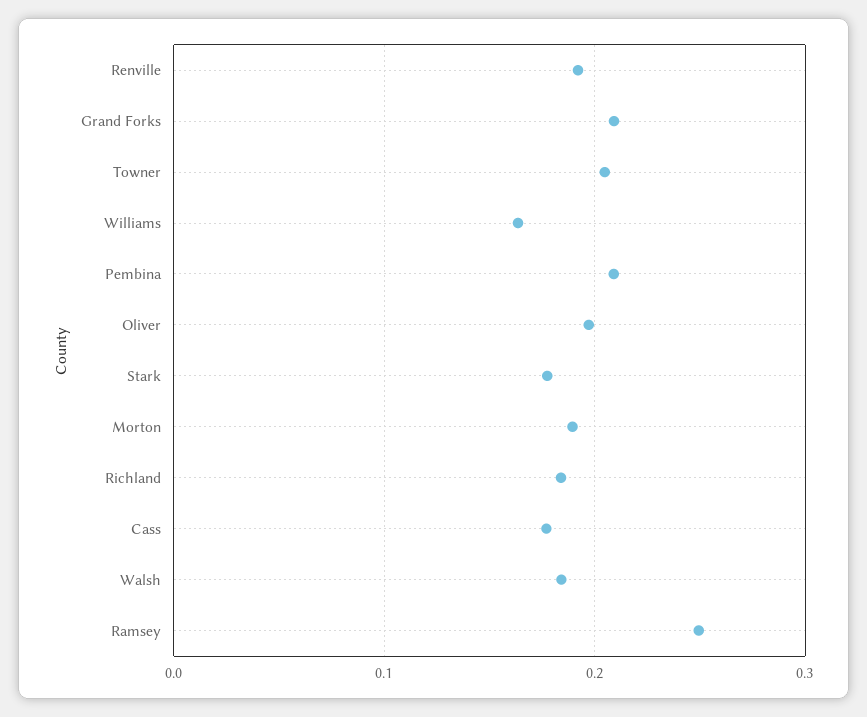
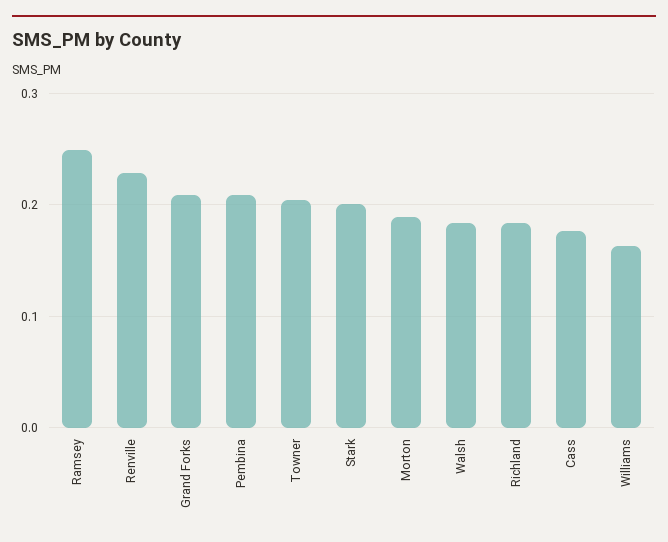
  {
-   "Renville": 0.19,
+   "Renville": 0.23,
    "Grand Forks": 0.21,
    "Towner": 0.2,
    "Williams": 0.16,
    "Pembina": 0.21,
-   "Oliver": 0.2,
-   "Stark": 0.18,
+   "Stark": 0.2,
    "Morton": 0.19,
    "Richland": 0.18,
    "Cass": 0.18,
    "Walsh": 0.18,
    "Ramsey": 0.25
  }

